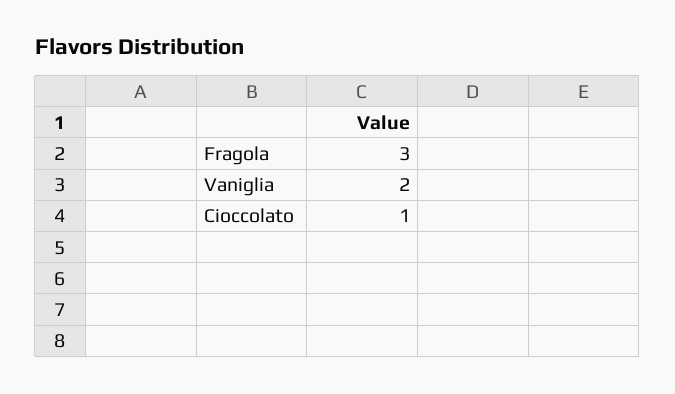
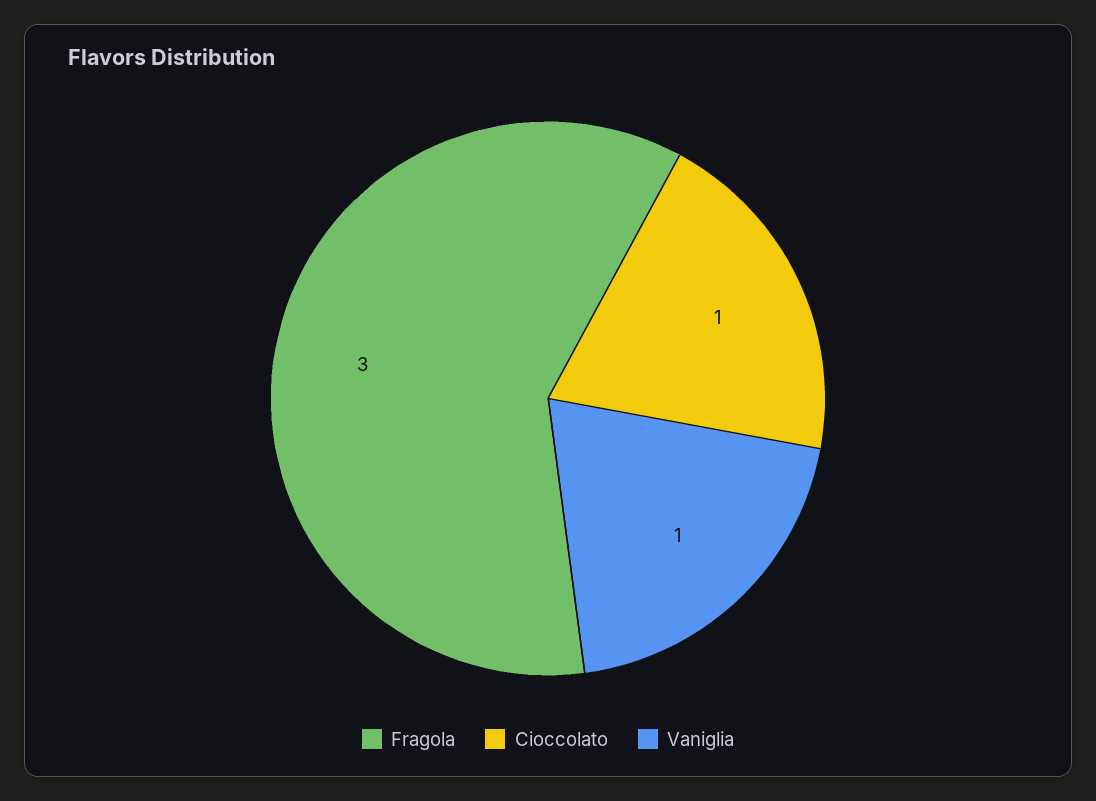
  {
    "Fragola": 3,
-   "Vaniglia": 2,
+   "Vaniglia": 1,
    "Cioccolato": 1
  }

